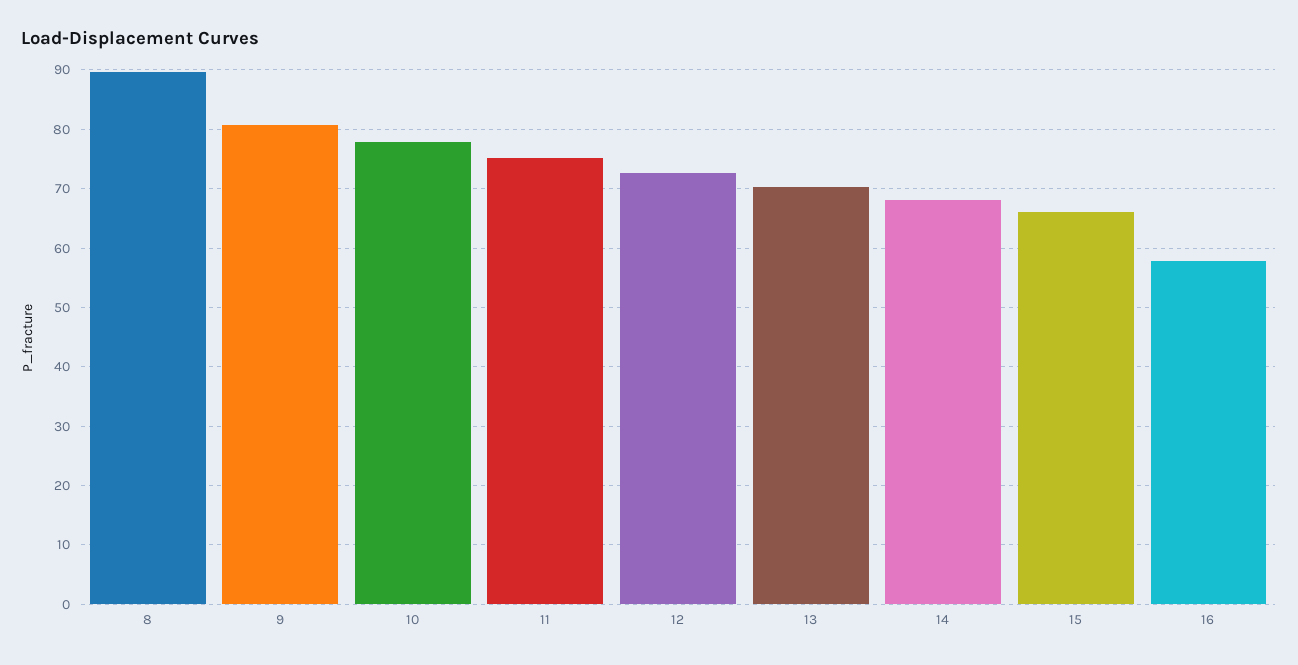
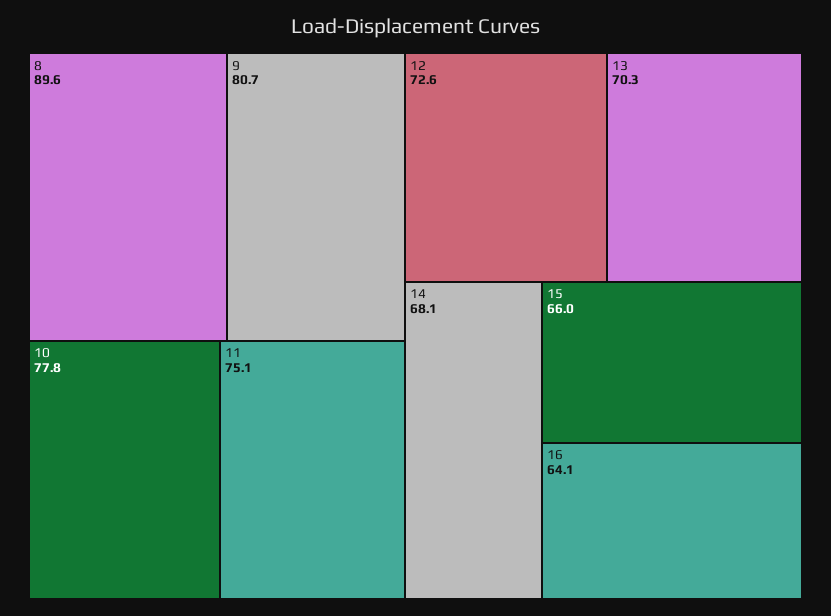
  {
    "8": 89.6,
    "9": 80.7,
    "10": 77.8,
    "11": 75.1,
    "12": 72.6,
    "13": 70.3,
    "14": 68.1,
    "15": 66,
-   "16": 58
+   "16": 64.1
  }

